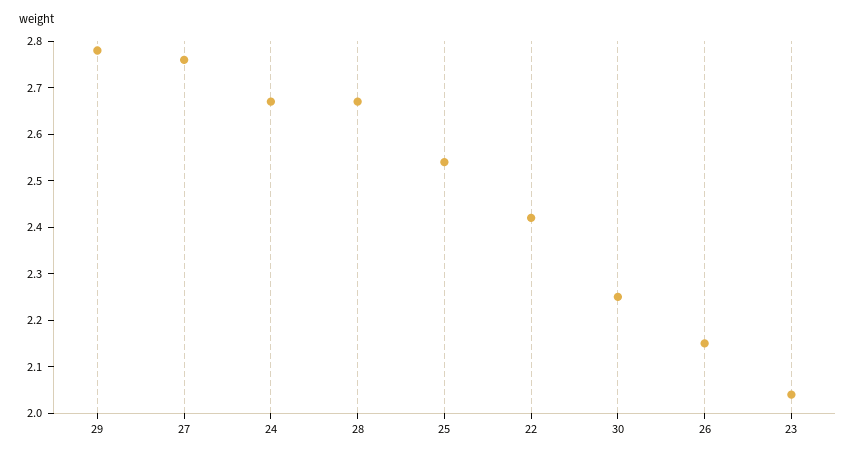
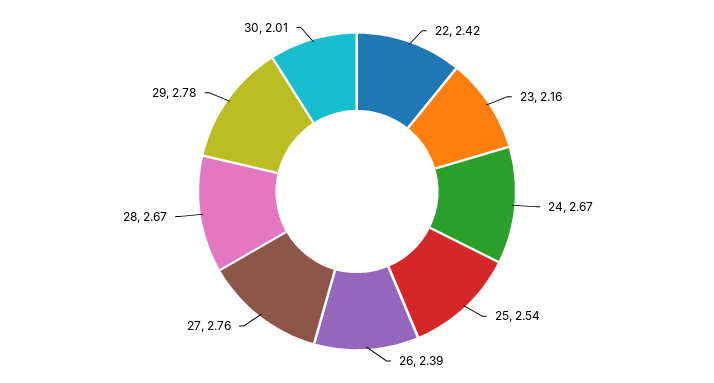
  {
    "29": 2.78,
    "27": 2.76,
    "24": 2.67,
    "28": 2.67,
    "25": 2.54,
    "22": 2.42,
-   "30": 2.25,
+   "30": 2.01,
-   "26": 2.15,
+   "26": 2.39,
-   "23": 2.05
+   "23": 2.16
  }

